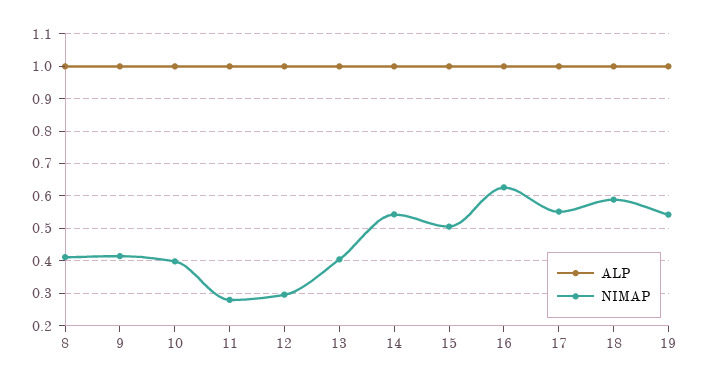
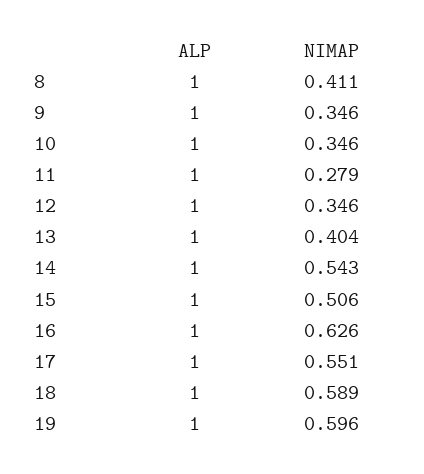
  {
    "ALP": {
      "8": 1,
      "9": 1,
      "10": 1,
      "11": 1,
      "12": 1,
      "13": 1,
      "14": 1,
      "15": 1,
      "16": 1,
      "17": 1,
      "18": 1,
      "19": 1
    },
    "NIMAP": {
      "8": 0.411,
-     "9": 0.42,
+     "9": 0.346,
-     "10": 0.4,
+     "10": 0.346,
      "11": 0.279,
-     "12": 0.3,
+     "12": 0.346,
      "13": 0.404,
      "14": 0.543,
      "15": 0.506,
      "16": 0.626,
      "17": 0.551,
      "18": 0.589,
-     "19": 0.54
+     "19": 0.596
    }
  }

